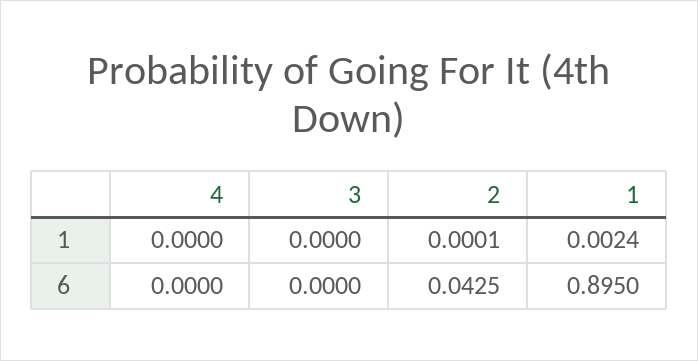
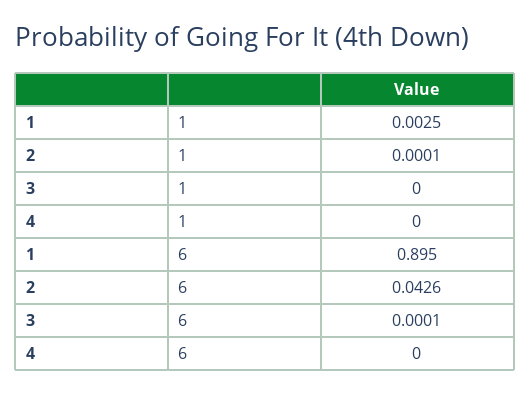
  {
    "4": {
      "1": 0,
      "6": 0
    },
    "3": {
      "1": 0,
-     "6": 0
+     "6": 0.0001
    },
    "2": {
      "1": 0.0001,
-     "6": 0.0425
+     "6": 0.0426
    },
    "1": {
-     "1": 0.0024,
+     "1": 0.0025,
      "6": 0.895
    }
  }

